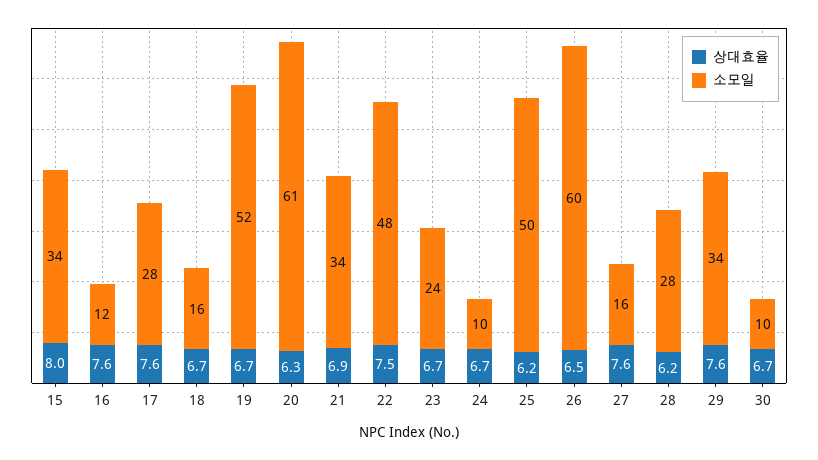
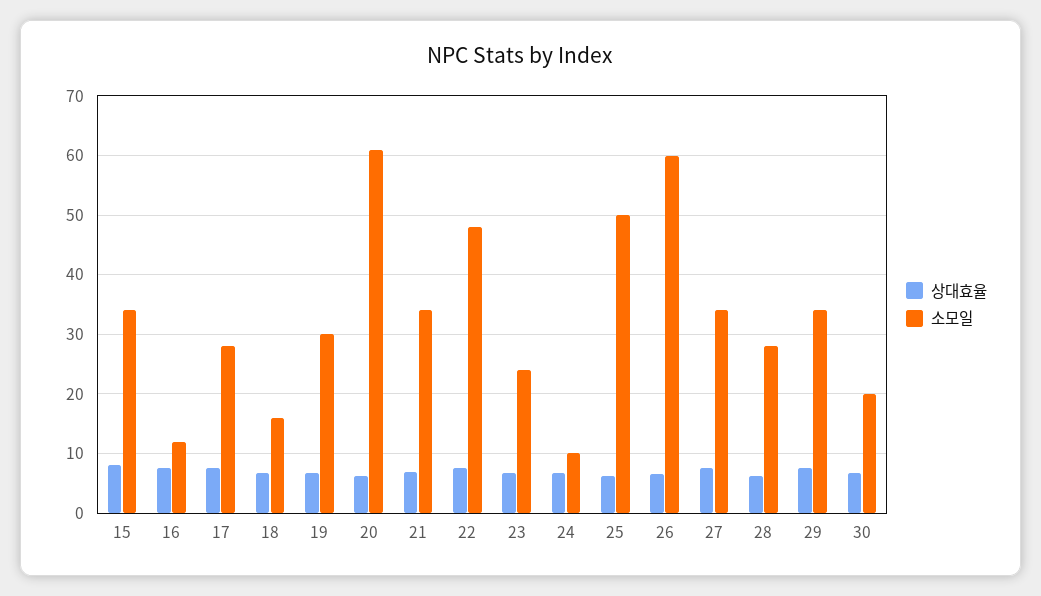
  {
    "상대효율": {
      "15": 8,
      "16": 7.6,
      "17": 7.6,
      "18": 6.7,
      "19": 6.7,
      "20": 6.3,
      "21": 6.9,
      "22": 7.5,
      "23": 6.7,
      "24": 6.7,
      "25": 6.2,
      "26": 6.5,
      "27": 7.6,
      "28": 6.2,
      "29": 7.6,
      "30": 6.7
    },
    "소모일": {
      "15": 34,
      "16": 12,
      "17": 28,
      "18": 16,
-     "19": 52,
+     "19": 30,
      "20": 61,
      "21": 34,
      "22": 48,
      "23": 24,
      "24": 10,
      "25": 50,
      "26": 60,
-     "27": 16,
+     "27": 34,
      "28": 28,
      "29": 34,
-     "30": 10
+     "30": 20
    }
  }

